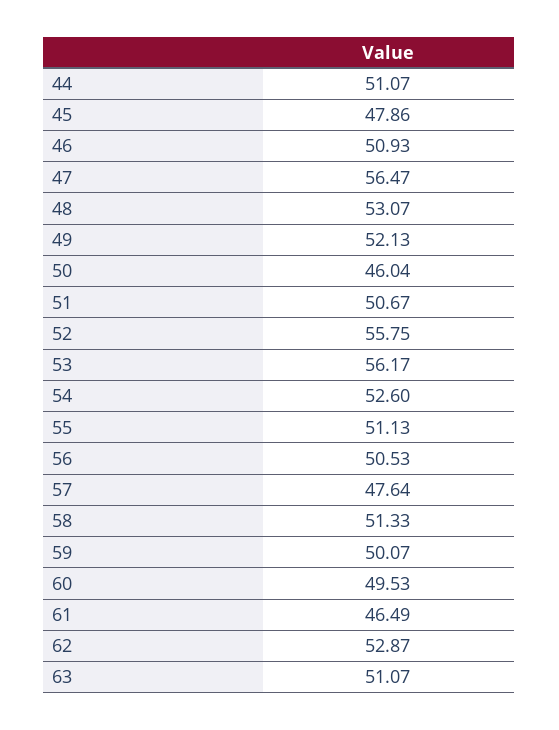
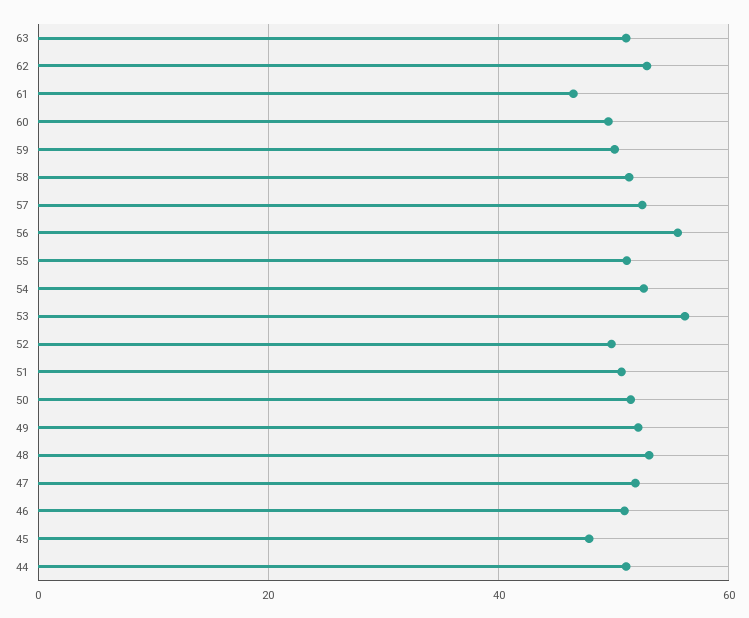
  {
    "44": 51.07,
    "45": 47.86,
    "46": 50.93,
-   "47": 56.47,
+   "47": 52,
    "48": 53.07,
    "49": 52.13,
-   "50": 46.04,
+   "50": 52,
    "51": 50.67,
-   "52": 55.75,
+   "52": 50,
    "53": 56.17,
    "54": 52.6,
    "55": 51.13,
-   "56": 50.53,
+   "56": 56,
-   "57": 47.64,
+   "57": 52,
    "58": 51.33,
    "59": 50.07,
    "60": 49.53,
    "61": 46.49,
    "62": 52.87,
    "63": 51.07
  }

